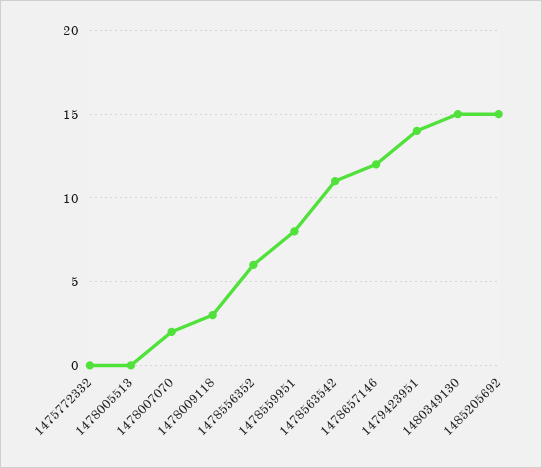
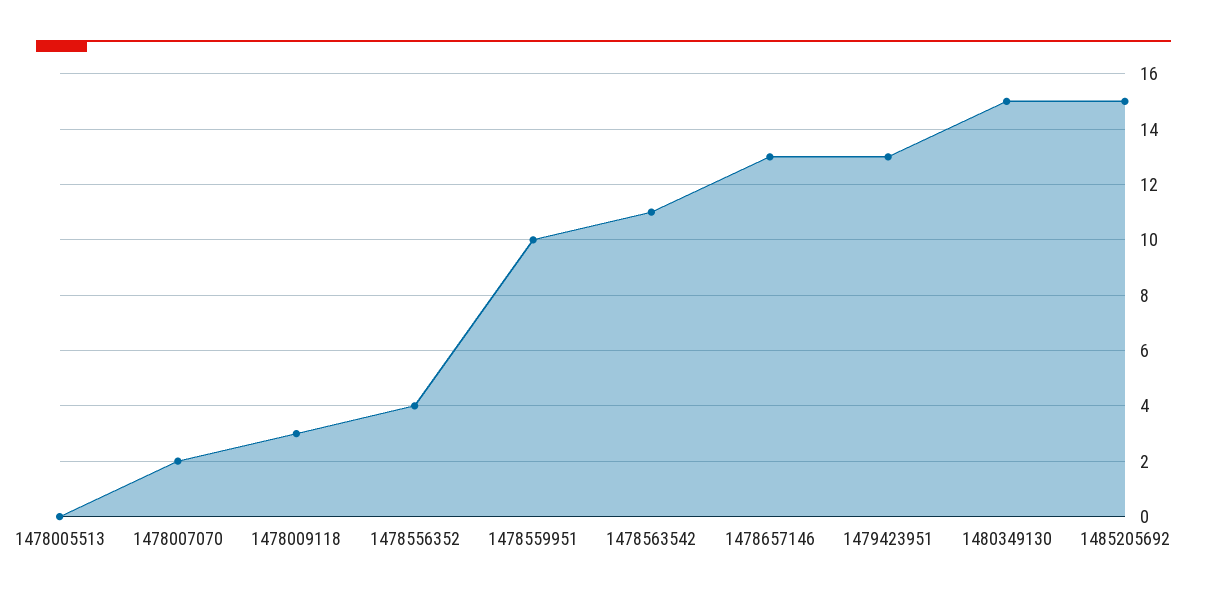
  {
-   "1475772332": 0,
    "1478005513": 0,
    "1478007070": 2,
    "1478009118": 3,
-   "1478556352": 6,
+   "1478556352": 4,
-   "1478559951": 8,
+   "1478559951": 10,
    "1478563542": 11,
-   "1478657146": 12,
+   "1478657146": 13,
-   "1479423951": 14,
+   "1479423951": 13,
    "1480349130": 15,
    "1485205692": 15
  }

